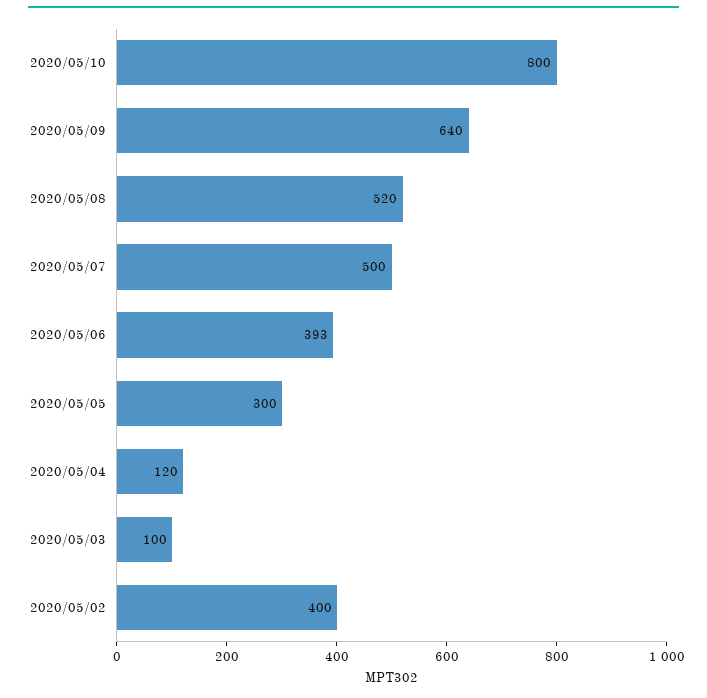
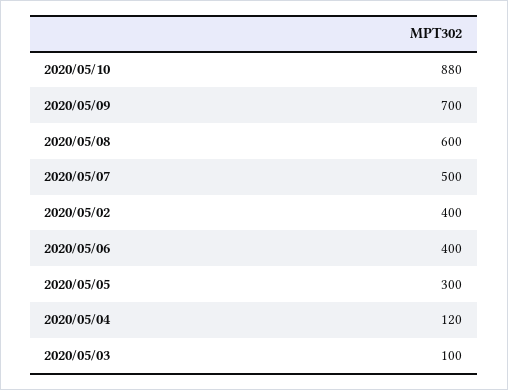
  {
-   "2020/05/10": 800,
+   "2020/05/10": 880,
-   "2020/05/09": 640,
+   "2020/05/09": 700,
-   "2020/05/08": 520,
+   "2020/05/08": 600,
    "2020/05/07": 500,
-   "2020/05/06": 393,
+   "2020/05/06": 400,
    "2020/05/05": 300,
    "2020/05/04": 120,
    "2020/05/03": 100,
    "2020/05/02": 400
  }

